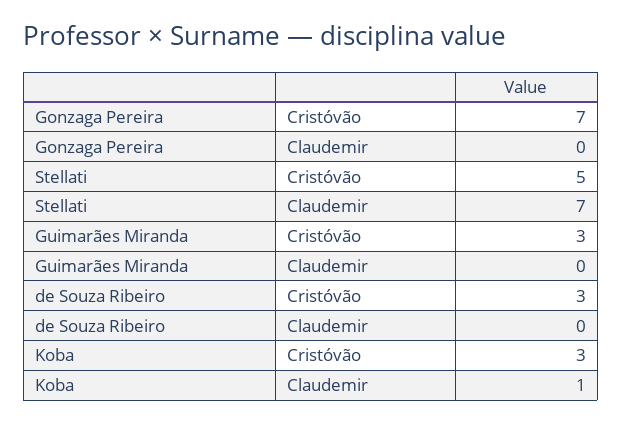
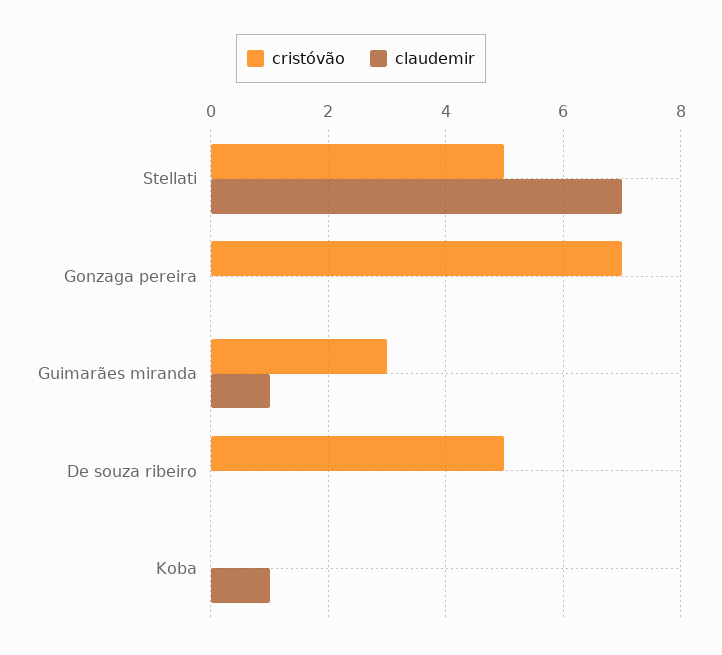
  {
    "Cristóvão": {
      "Gonzaga Pereira": 7,
      "Stellati": 5,
      "Guimarães Miranda": 3,
-     "de Souza Ribeiro": 3,
+     "de Souza Ribeiro": 5,
-     "Koba": 3
+     "Koba": 0
    },
    "Claudemir": {
      "Gonzaga Pereira": 0,
      "Stellati": 7,
-     "Guimarães Miranda": 0,
+     "Guimarães Miranda": 1,
      "de Souza Ribeiro": 0,
      "Koba": 1
    }
  }

